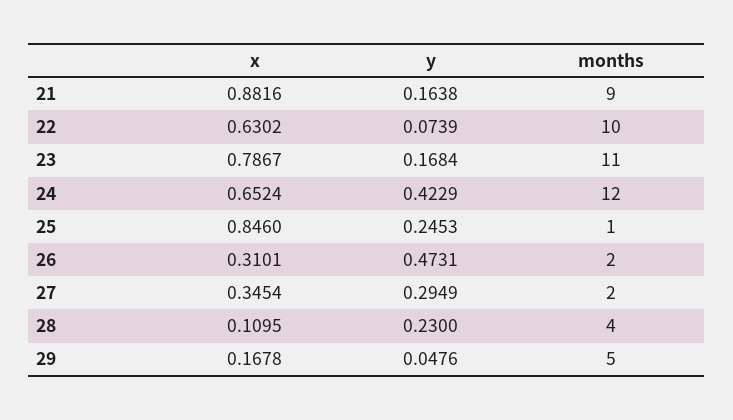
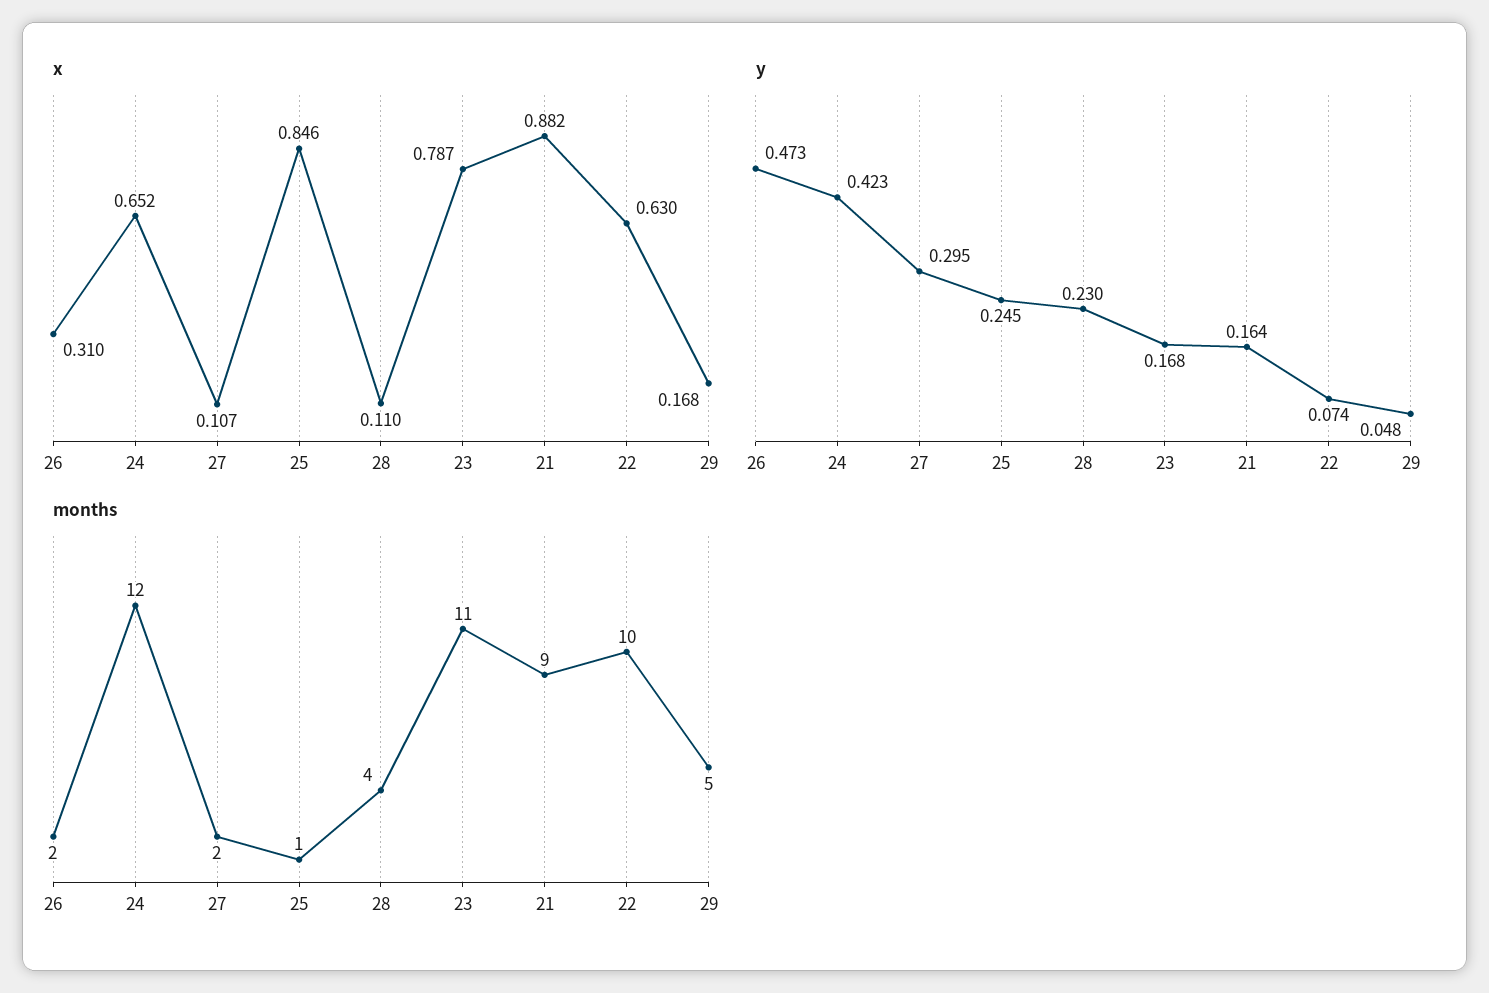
  {
    "x": {
      "21": 0.8816,
      "22": 0.6302,
      "23": 0.7867,
      "24": 0.6524,
      "25": 0.846,
      "26": 0.3101,
-     "27": 0.3454,
+     "27": 0.107,
      "28": 0.1095,
      "29": 0.1678
    },
    "y": {
      "21": 0.1638,
      "22": 0.0739,
      "23": 0.1684,
      "24": 0.4229,
      "25": 0.2453,
      "26": 0.4731,
      "27": 0.2949,
      "28": 0.23,
      "29": 0.0476
    },
    "months": {
      "21": 9,
      "22": 10,
      "23": 11,
      "24": 12,
      "25": 1,
      "26": 2,
      "27": 2,
      "28": 4,
      "29": 5
    }
  }

